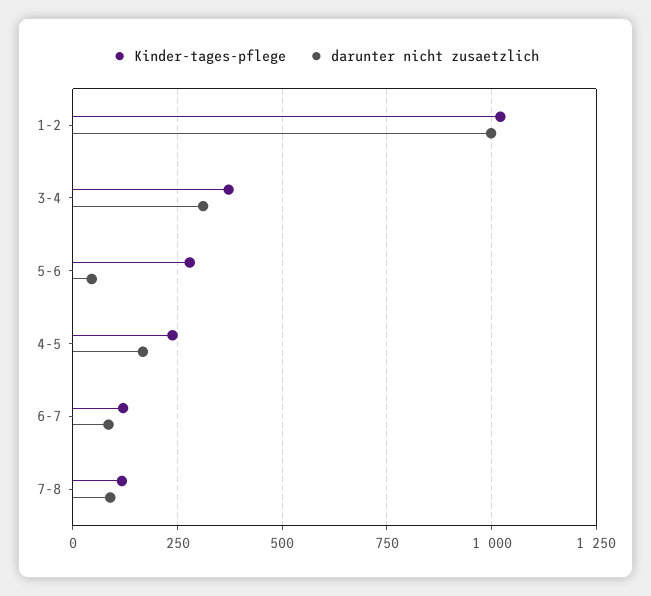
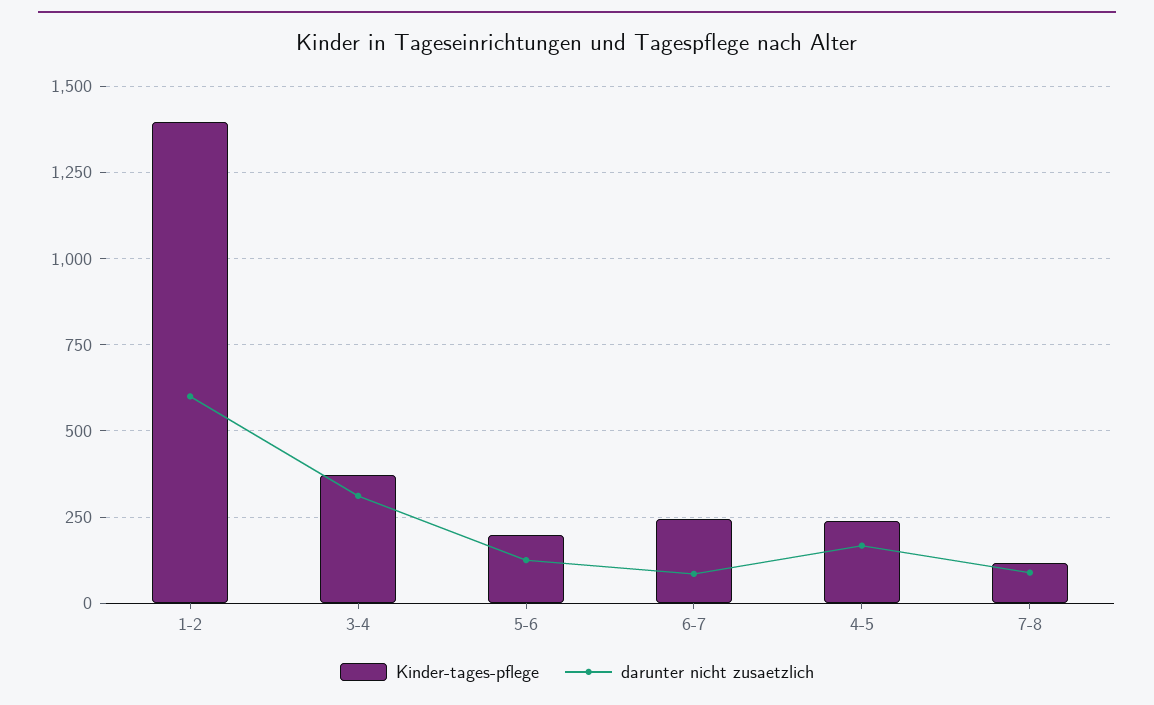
  {
    "Kinder-tages-pflege": {
-     "1-2": 1025,
+     "1-2": 1400,
      "3-4": 375,
-     "5-6": 275,
+     "5-6": 200,
      "4-5": 250,
-     "6-7": 125,
+     "6-7": 250,
      "7-8": 125
    },
    "darunter nicht zusaetzlich": {
-     "1-2": 1000,
+     "1-2": 600,
      "3-4": 300,
-     "5-6": 50,
+     "5-6": 125,
      "4-5": 175,
      "6-7": 75,
      "7-8": 100
    }
  }

